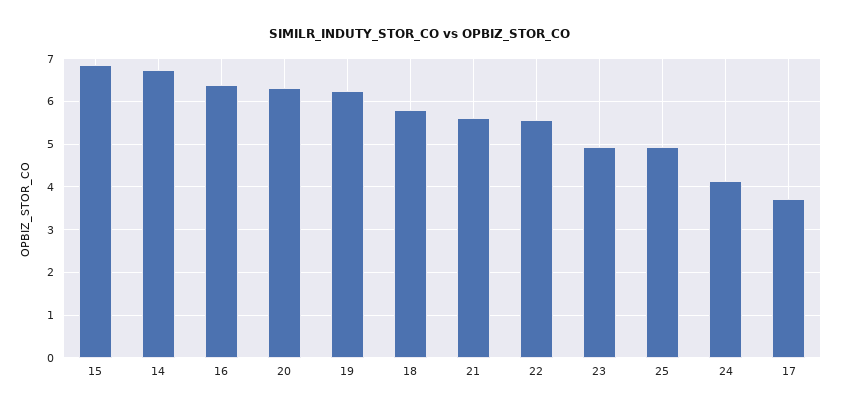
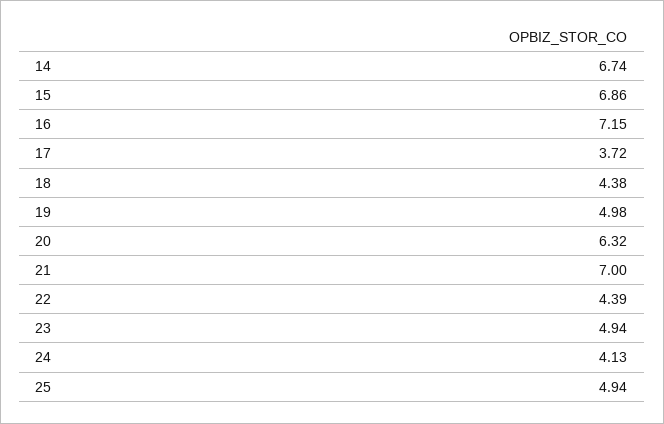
  {
    "15": 6.86,
    "14": 6.74,
-   "16": 6.4,
+   "16": 7.15,
    "20": 6.32,
-   "19": 6.2,
+   "19": 4.98,
-   "18": 5.8,
+   "18": 4.38,
-   "21": 5.6,
+   "21": 7,
-   "22": 5.6,
+   "22": 4.39,
    "23": 4.94,
    "25": 4.94,
    "24": 4.13,
    "17": 3.72
  }

